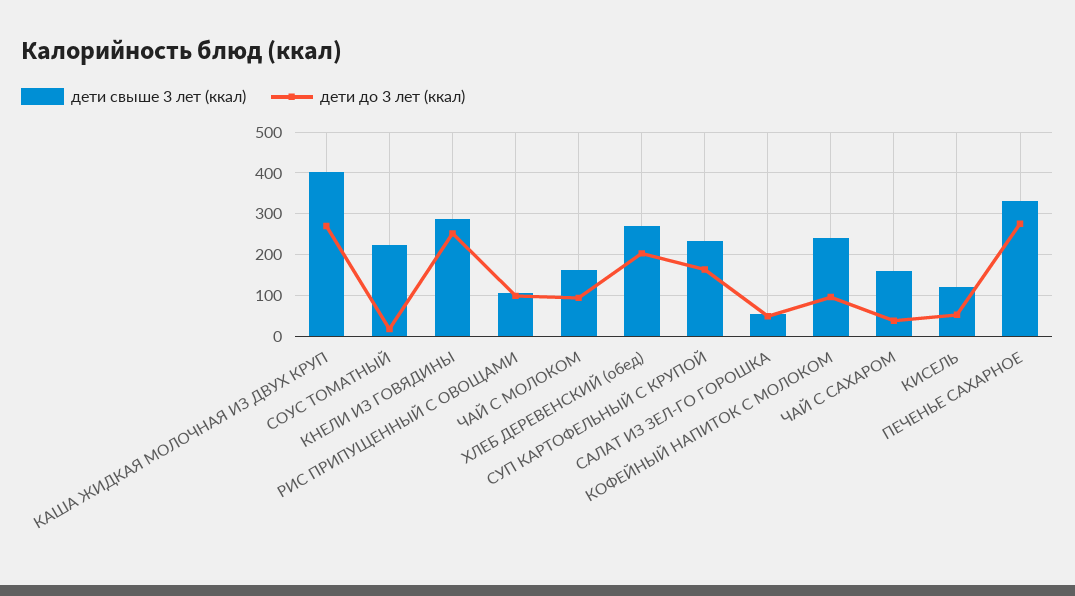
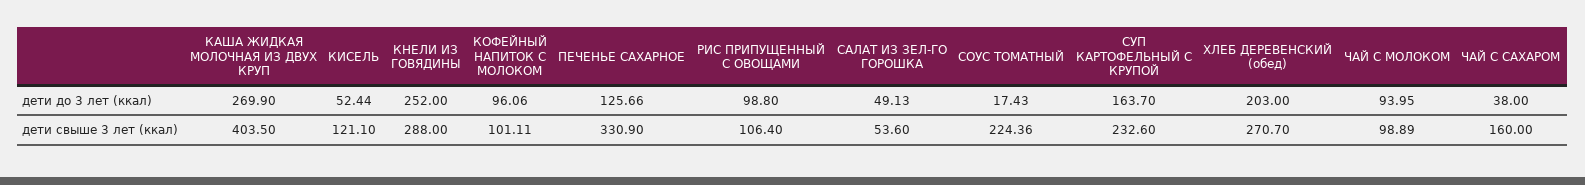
  {
    "дети свыше 3 лет (ккал)": {
      "КАША ЖИДКАЯ МОЛОЧНАЯ ИЗ ДВУХ КРУП": 403.5,
      "СОУС ТОМАТНЫЙ": 224.36,
      "КНЕЛИ ИЗ ГОВЯДИНЫ": 288,
      "РИС ПРИПУЩЕННЫЙ С ОВОЩАМИ": 106.4,
-     "ЧАЙ С МОЛОКОМ": 160,
+     "ЧАЙ С МОЛОКОМ": 98.89,
      "ХЛЕБ ДЕРЕВЕНСКИЙ (обед)": 270.7,
      "СУП КАРТОФЕЛЬНЫЙ С КРУПОЙ": 232.6,
      "САЛАТ ИЗ ЗЕЛ-ГО ГОРОШКА": 53.6,
-     "КОФЕЙНЫЙ НАПИТОК С МОЛОКОМ": 240,
+     "КОФЕЙНЫЙ НАПИТОК С МОЛОКОМ": 101.11,
      "ЧАЙ С САХАРОМ": 160,
      "КИСЕЛЬ": 121.1,
      "ПЕЧЕНЬЕ САХАРНОЕ": 330.9
    },
    "дети до 3 лет (ккал)": {
      "КАША ЖИДКАЯ МОЛОЧНАЯ ИЗ ДВУХ КРУП": 269.9,
      "СОУС ТОМАТНЫЙ": 17.43,
      "КНЕЛИ ИЗ ГОВЯДИНЫ": 252,
      "РИС ПРИПУЩЕННЫЙ С ОВОЩАМИ": 98.8,
      "ЧАЙ С МОЛОКОМ": 93.95,
      "ХЛЕБ ДЕРЕВЕНСКИЙ (обед)": 203,
      "СУП КАРТОФЕЛЬНЫЙ С КРУПОЙ": 163.7,
      "САЛАТ ИЗ ЗЕЛ-ГО ГОРОШКА": 49.13,
      "КОФЕЙНЫЙ НАПИТОК С МОЛОКОМ": 96.06,
      "ЧАЙ С САХАРОМ": 38,
      "КИСЕЛЬ": 52.44,
-     "ПЕЧЕНЬЕ САХАРНОЕ": 280
+     "ПЕЧЕНЬЕ САХАРНОЕ": 125.66
    }
  }

